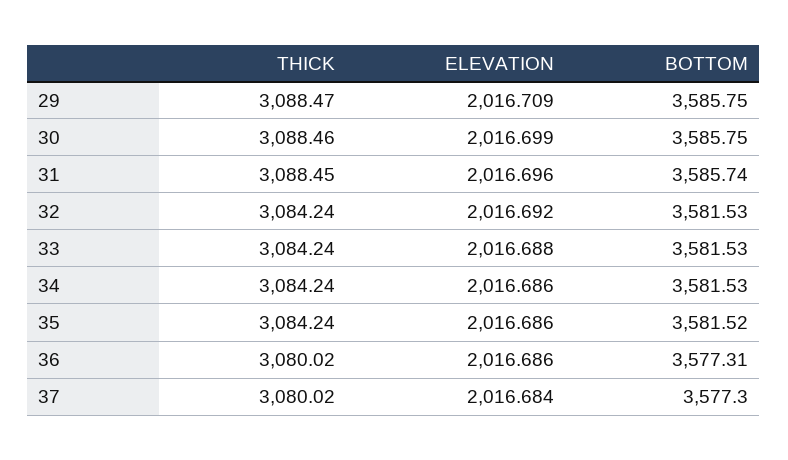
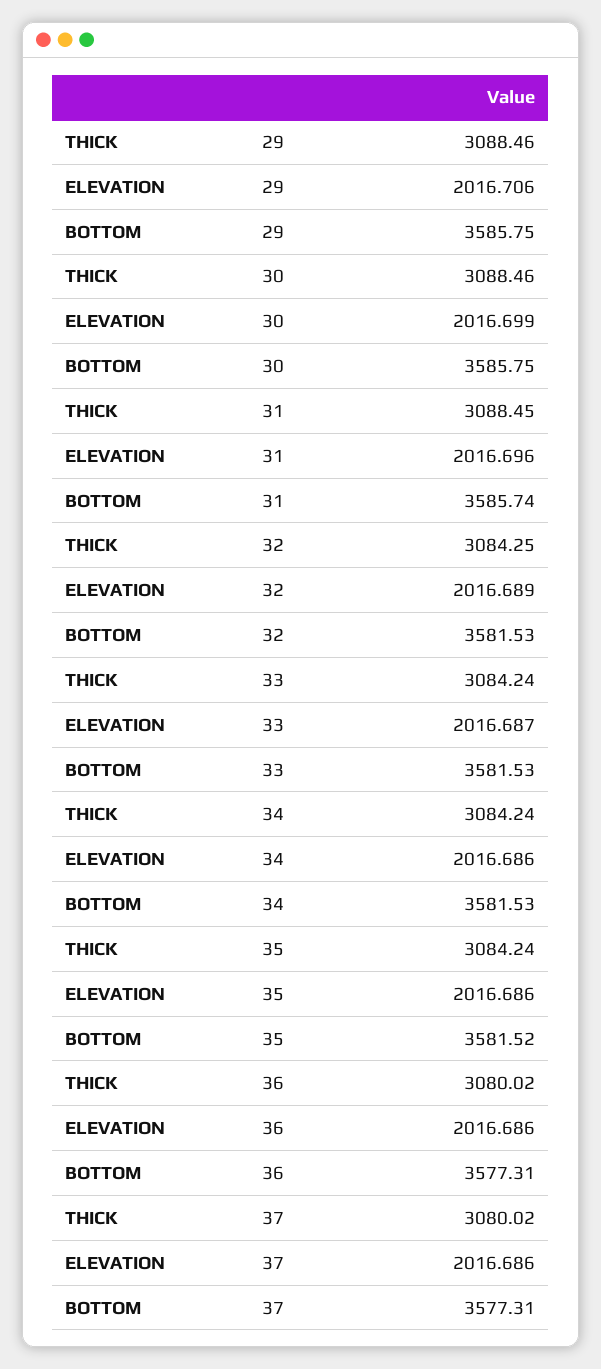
  {
    "THICK": {
-     "29": 3088.47,
+     "29": 3088.46,
      "30": 3088.46,
      "31": 3088.45,
-     "32": 3084.24,
+     "32": 3084.25,
      "33": 3084.24,
      "34": 3084.24,
      "35": 3084.24,
      "36": 3080.02,
      "37": 3080.02
    },
    "ELEVATION": {
-     "29": 2016.709,
+     "29": 2016.706,
      "30": 2016.699,
      "31": 2016.696,
-     "32": 2016.692,
+     "32": 2016.689,
-     "33": 2016.688,
+     "33": 2016.687,
      "34": 2016.686,
      "35": 2016.686,
      "36": 2016.686,
-     "37": 2016.684
+     "37": 2016.686
    },
    "BOTTOM": {
      "29": 3585.75,
      "30": 3585.75,
      "31": 3585.74,
      "32": 3581.53,
      "33": 3581.53,
      "34": 3581.53,
      "35": 3581.52,
      "36": 3577.31,
-     "37": 3577.3
+     "37": 3577.31
    }
  }

